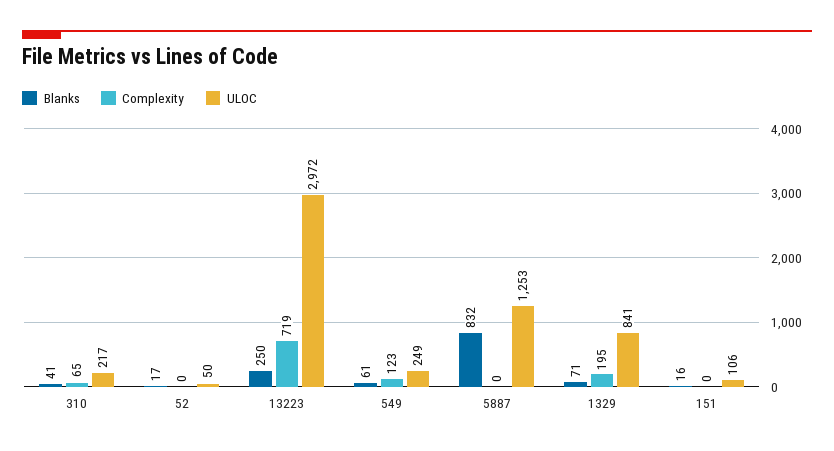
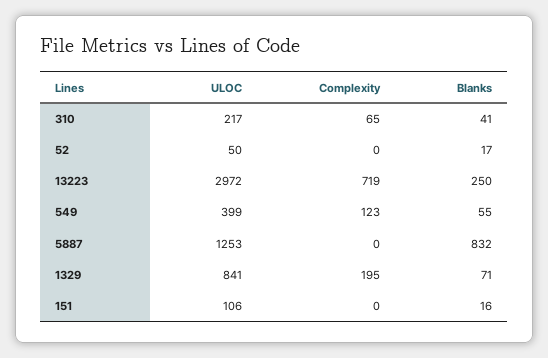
  {
    "Blanks": {
      "310": 41,
      "52": 17,
      "13223": 250,
-     "549": 61,
+     "549": 55,
      "5887": 832,
      "1329": 71,
      "151": 16
    },
    "Complexity": {
      "310": 65,
      "52": 0,
      "13223": 719,
      "549": 123,
      "5887": 0,
      "1329": 195,
      "151": 0
    },
    "ULOC": {
      "310": 217,
      "52": 50,
      "13223": 2972,
-     "549": 249,
+     "549": 399,
      "5887": 1253,
      "1329": 841,
      "151": 106
    }
  }

